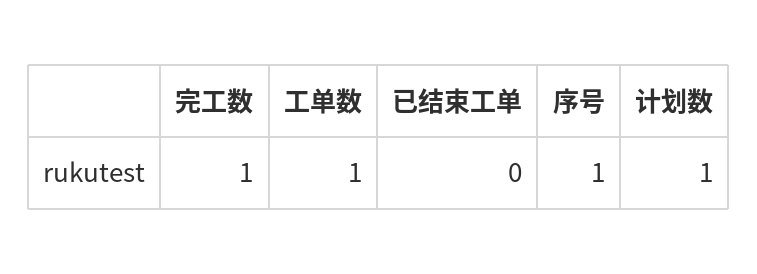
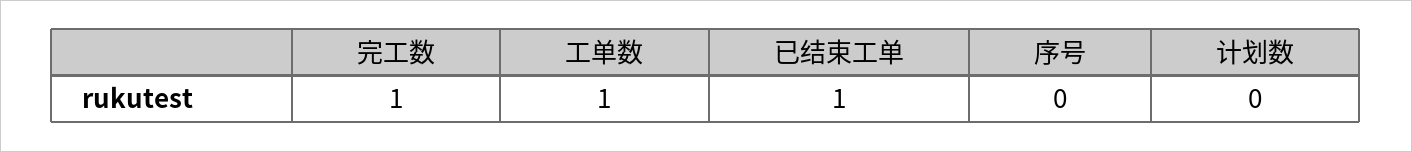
  {
    "完工数": 1,
    "工单数": 1,
-   "已结束工单": 0,
+   "已结束工单": 1,
-   "序号": 1,
+   "序号": 0,
-   "计划数": 1
+   "计划数": 0
  }

